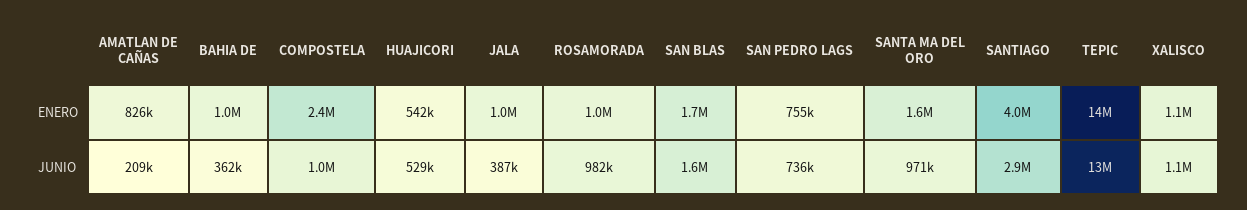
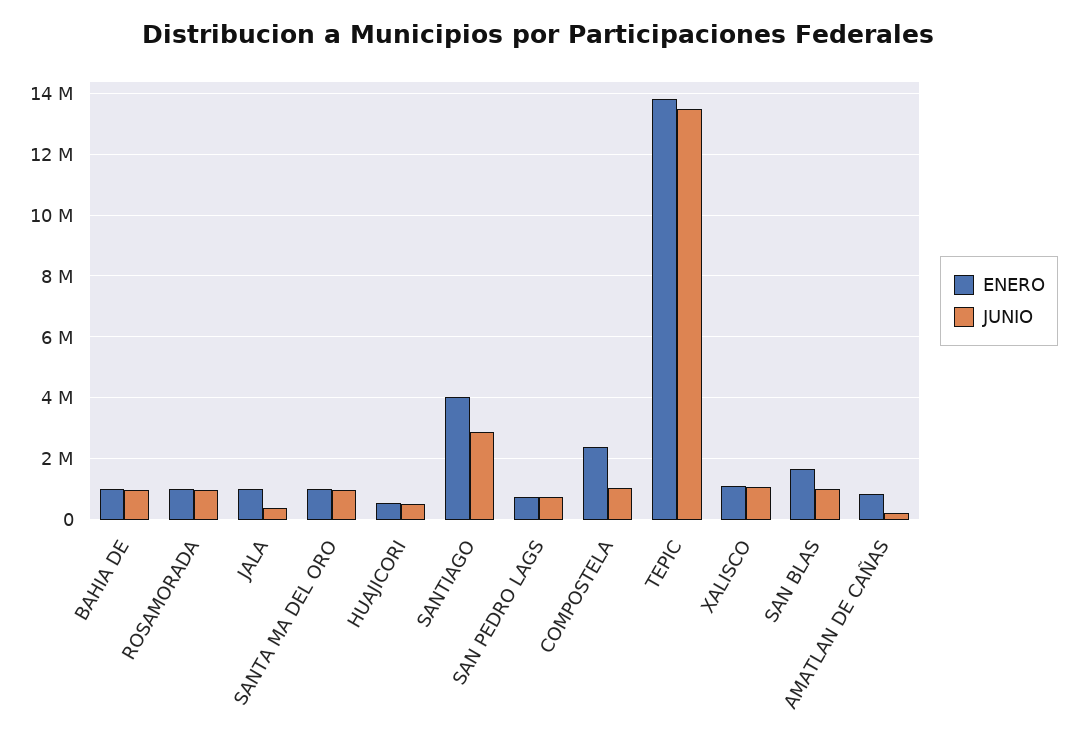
  {
    "ENERO": {
      "AMATLAN DE CAÑAS": 826000,
      "BAHIA DE": 1000000,
      "COMPOSTELA": 2400000,
      "HUAJICORI": 542000,
      "JALA": 1000000,
      "ROSAMORADA": 1000000,
      "SAN BLAS": 1700000,
      "SAN PEDRO LAGS": 755000,
-     "SANTA MA DEL ORO": 1600000,
+     "SANTA MA DEL ORO": 1000000,
      "SANTIAGO": 4000000,
      "TEPIC": 14000000,
      "XALISCO": 1100000
    },
    "JUNIO": {
      "AMATLAN DE CAÑAS": 209000,
-     "BAHIA DE": 362000,
+     "BAHIA DE": 1000000,
      "COMPOSTELA": 1000000,
      "HUAJICORI": 529000,
      "JALA": 387000,
      "ROSAMORADA": 982000,
-     "SAN BLAS": 1600000,
+     "SAN BLAS": 1000000,
      "SAN PEDRO LAGS": 736000,
      "SANTA MA DEL ORO": 971000,
      "SANTIAGO": 2900000,
      "TEPIC": 13000000,
      "XALISCO": 1100000
    }
  }

